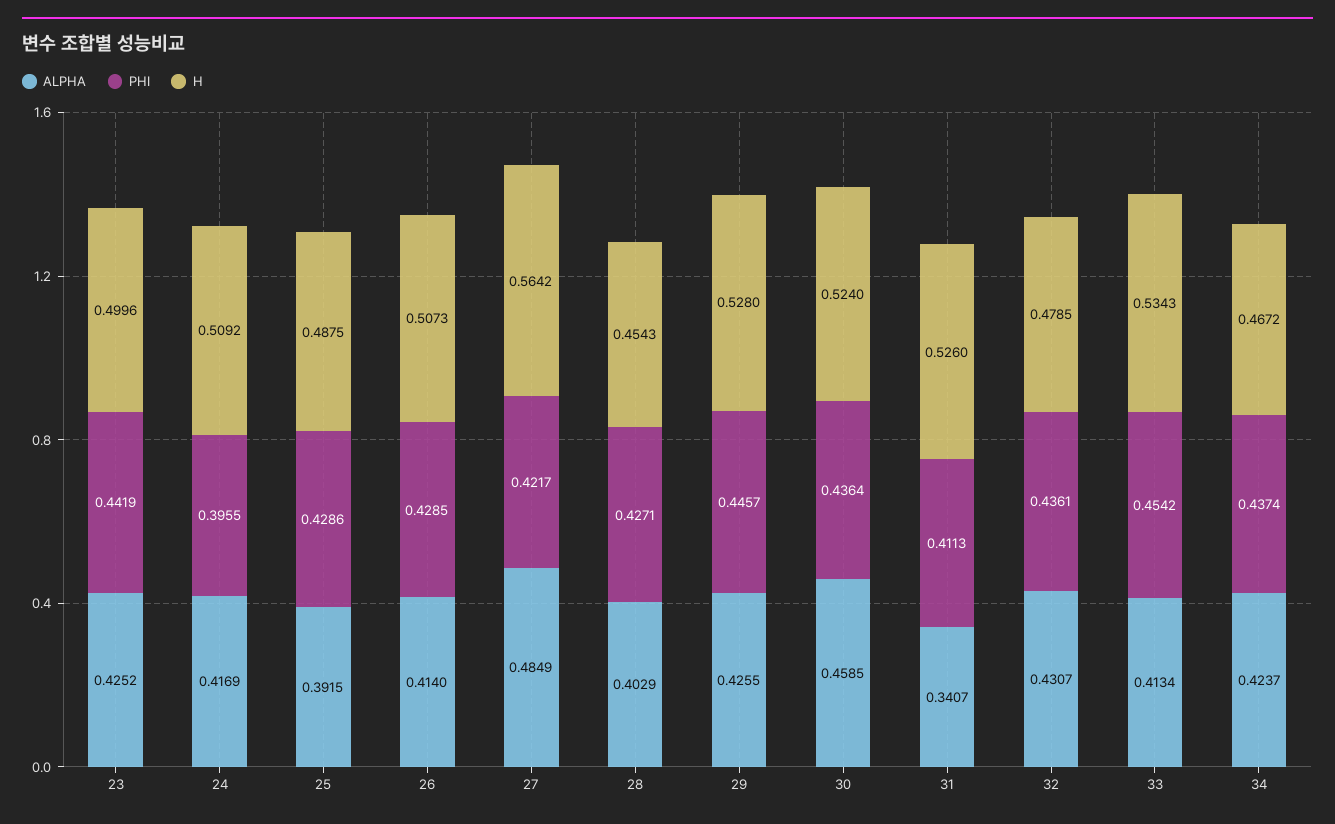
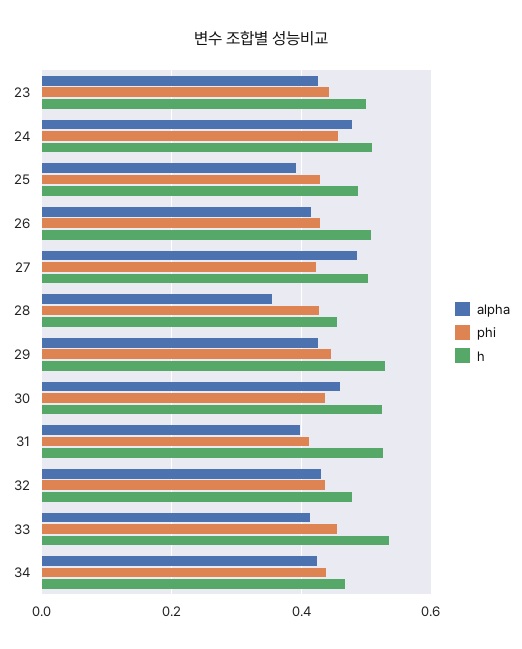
  {
    "ALPHA": {
      "23": 0.4252,
-     "24": 0.4169,
+     "24": 0.48,
      "25": 0.3915,
      "26": 0.414,
      "27": 0.4849,
-     "28": 0.4029,
+     "28": 0.36,
      "29": 0.4255,
      "30": 0.4585,
-     "31": 0.3407,
+     "31": 0.4,
      "32": 0.4307,
      "33": 0.4134,
      "34": 0.4237
    },
    "PHI": {
      "23": 0.4419,
-     "24": 0.3955,
+     "24": 0.46,
      "25": 0.4286,
      "26": 0.4285,
      "27": 0.4217,
      "28": 0.4271,
      "29": 0.4457,
      "30": 0.4364,
      "31": 0.4113,
      "32": 0.4361,
      "33": 0.4542,
      "34": 0.4374
    },
    "H": {
      "23": 0.4996,
      "24": 0.5092,
      "25": 0.4875,
      "26": 0.5073,
-     "27": 0.5642,
+     "27": 0.5,
      "28": 0.4543,
      "29": 0.528,
      "30": 0.524,
      "31": 0.526,
      "32": 0.4785,
      "33": 0.5343,
      "34": 0.4672
    }
  }

